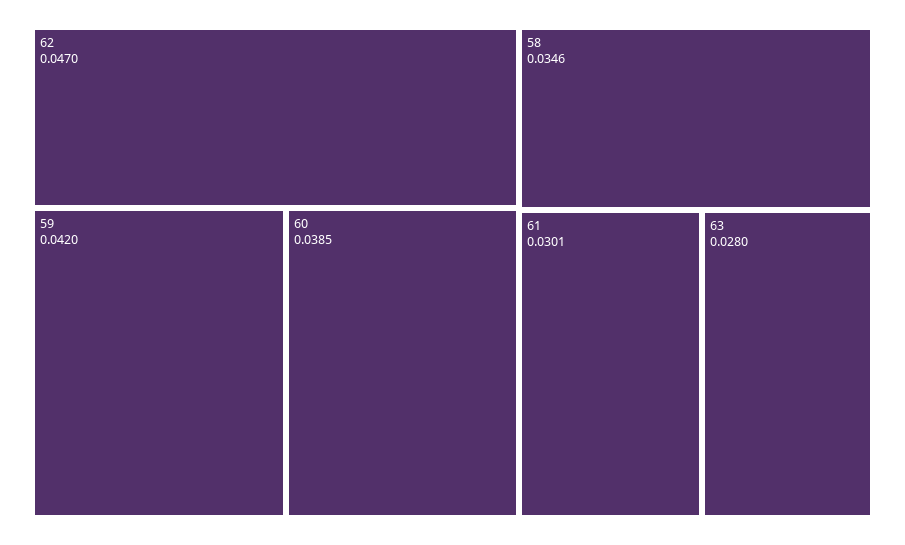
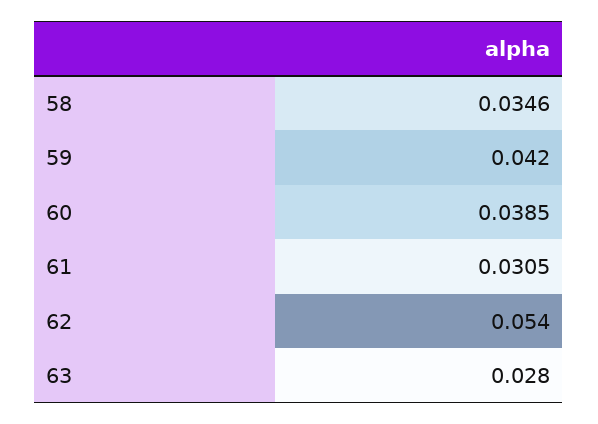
  {
-   "62": 0.047,
+   "62": 0.054,
    "59": 0.042,
    "60": 0.0385,
    "58": 0.0346,
-   "61": 0.0301,
+   "61": 0.0305,
    "63": 0.028
  }

